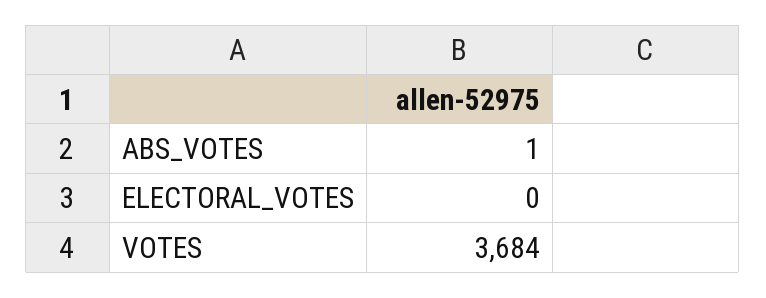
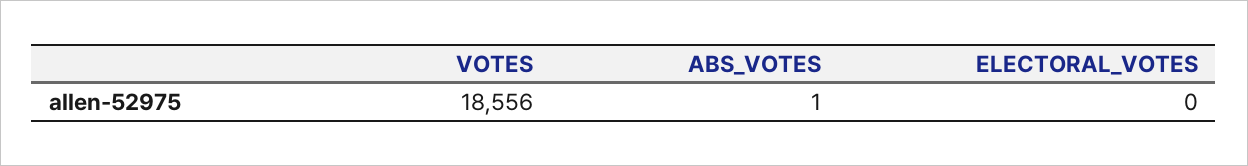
  {
    "ABS_VOTES": 1,
    "ELECTORAL_VOTES": 0,
-   "VOTES": 3684
+   "VOTES": 18556
  }

